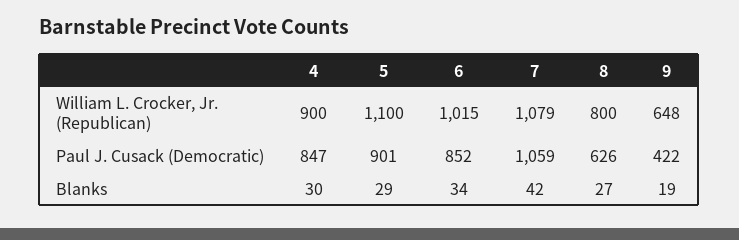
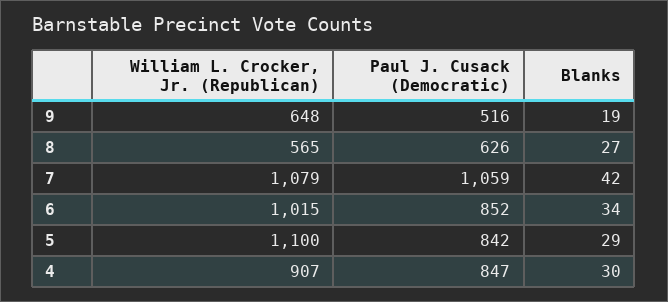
  {
    "4": {
-     "William L. Crocker, Jr. (Republican)": 900,
+     "William L. Crocker, Jr. (Republican)": 907,
      "Paul J. Cusack (Democratic)": 847,
      "Blanks": 30
    },
    "5": {
      "William L. Crocker, Jr. (Republican)": 1100,
-     "Paul J. Cusack (Democratic)": 901,
+     "Paul J. Cusack (Democratic)": 842,
      "Blanks": 29
    },
    "6": {
      "William L. Crocker, Jr. (Republican)": 1015,
      "Paul J. Cusack (Democratic)": 852,
      "Blanks": 34
    },
    "7": {
      "William L. Crocker, Jr. (Republican)": 1079,
      "Paul J. Cusack (Democratic)": 1059,
      "Blanks": 42
    },
    "8": {
-     "William L. Crocker, Jr. (Republican)": 800,
+     "William L. Crocker, Jr. (Republican)": 565,
      "Paul J. Cusack (Democratic)": 626,
      "Blanks": 27
    },
    "9": {
      "William L. Crocker, Jr. (Republican)": 648,
-     "Paul J. Cusack (Democratic)": 422,
+     "Paul J. Cusack (Democratic)": 516,
      "Blanks": 19
    }
  }

